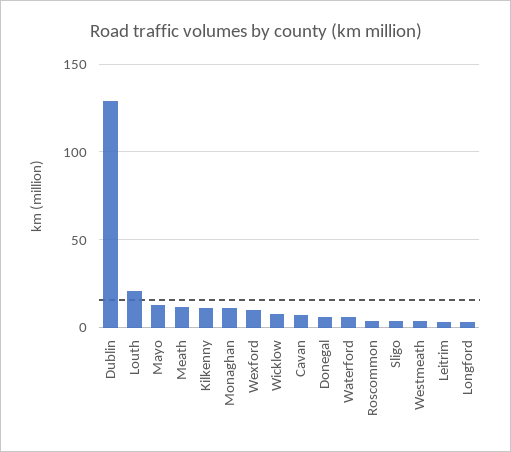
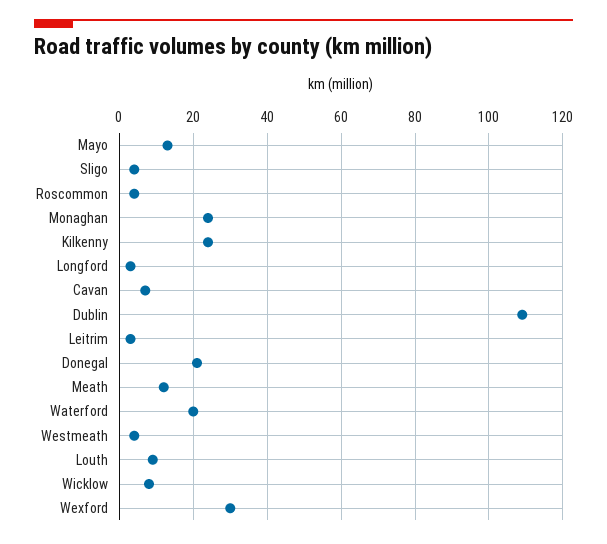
  {
-   "Dublin": 130,
+   "Dublin": 110,
-   "Louth": 20,
+   "Louth": 10,
    "Mayo": 15,
    "Meath": 10,
-   "Kilkenny": 10,
+   "Kilkenny": 25,
-   "Monaghan": 10,
+   "Monaghan": 25,
-   "Wexford": 10,
+   "Wexford": 30,
    "Wicklow": 10,
    "Cavan": 5,
-   "Donegal": 5,
+   "Donegal": 20,
-   "Waterford": 5,
+   "Waterford": 20,
    "Roscommon": 5,
    "Sligo": 5,
    "Westmeath": 5,
    "Leitrim": 5,
    "Longford": 5
  }

